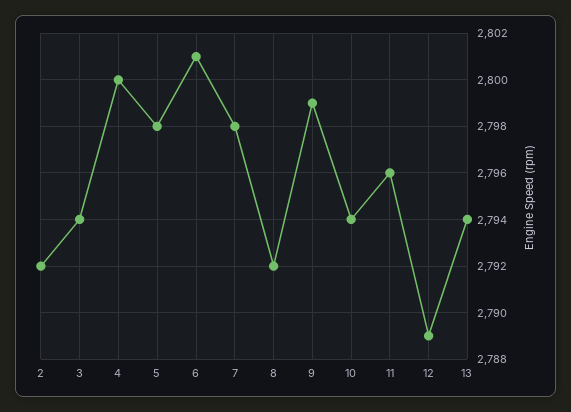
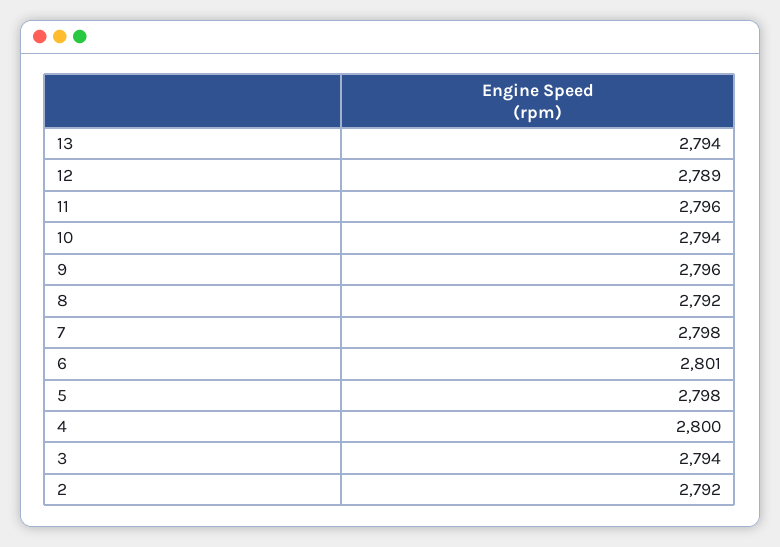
  {
    "2": 2792,
    "3": 2794,
    "4": 2800,
    "5": 2798,
    "6": 2801,
    "7": 2798,
    "8": 2792,
-   "9": 2799,
+   "9": 2796,
    "10": 2794,
    "11": 2796,
    "12": 2789,
    "13": 2794
  }

